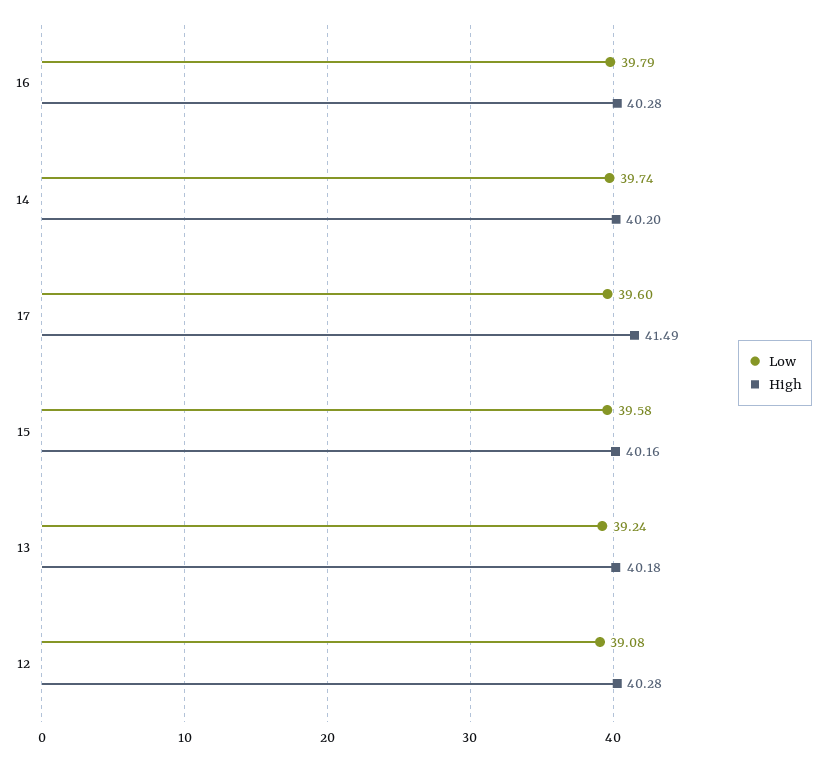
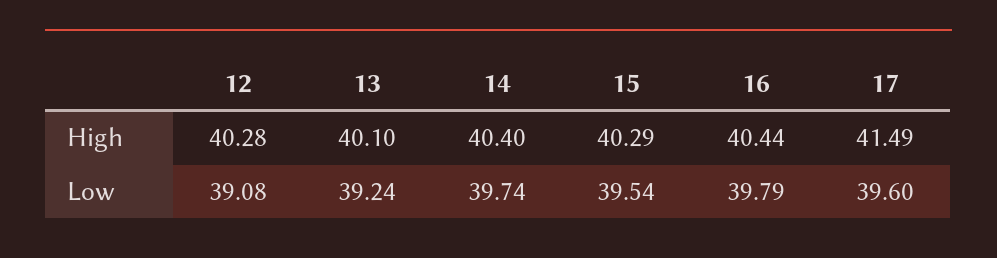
  {
    "Low": {
      "16": 39.79,
      "14": 39.74,
      "17": 39.6,
-     "15": 39.58,
+     "15": 39.54,
      "13": 39.24,
      "12": 39.08
    },
    "High": {
-     "16": 40.28,
+     "16": 40.44,
-     "14": 40.2,
+     "14": 40.4,
      "17": 41.49,
-     "15": 40.16,
+     "15": 40.29,
-     "13": 40.18,
+     "13": 40.1,
      "12": 40.28
    }
  }

